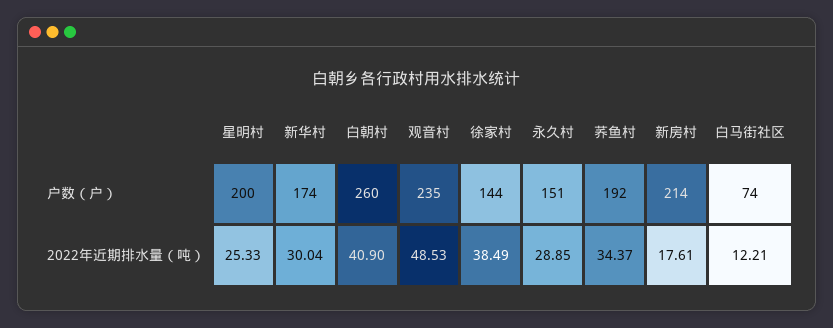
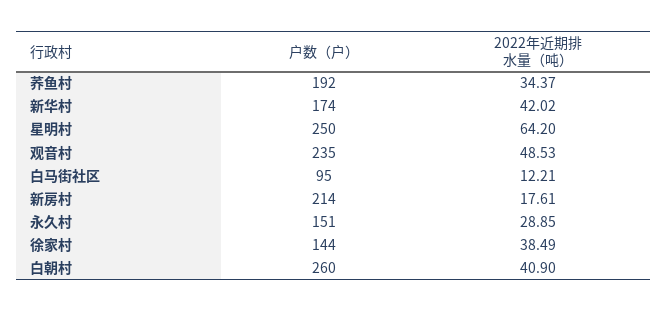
  {
    "星明村": {
-     "户数（户）": 200,
+     "户数（户）": 250,
-     "2022年近期排水量（吨）": 25.33
+     "2022年近期排水量（吨）": 64.2
    },
    "新华村": {
      "户数（户）": 174,
-     "2022年近期排水量（吨）": 30.04
+     "2022年近期排水量（吨）": 42.02
    },
    "白朝村": {
      "户数（户）": 260,
      "2022年近期排水量（吨）": 40.9
    },
    "观音村": {
      "户数（户）": 235,
      "2022年近期排水量（吨）": 48.53
    },
    "徐家村": {
      "户数（户）": 144,
      "2022年近期排水量（吨）": 38.49
    },
    "永久村": {
      "户数（户）": 151,
      "2022年近期排水量（吨）": 28.85
    },
    "荞鱼村": {
      "户数（户）": 192,
      "2022年近期排水量（吨）": 34.37
    },
    "新房村": {
      "户数（户）": 214,
      "2022年近期排水量（吨）": 17.61
    },
    "白马街社区": {
-     "户数（户）": 74,
+     "户数（户）": 95,
      "2022年近期排水量（吨）": 12.21
    }
  }

